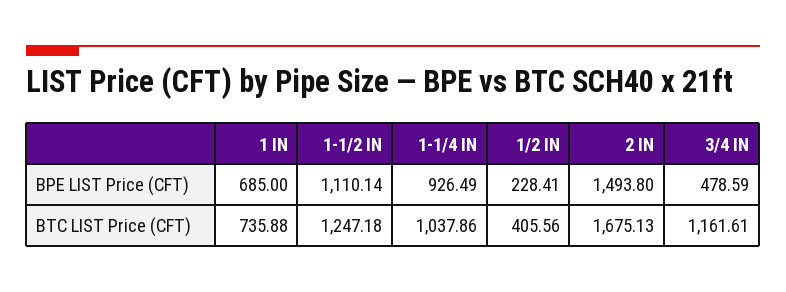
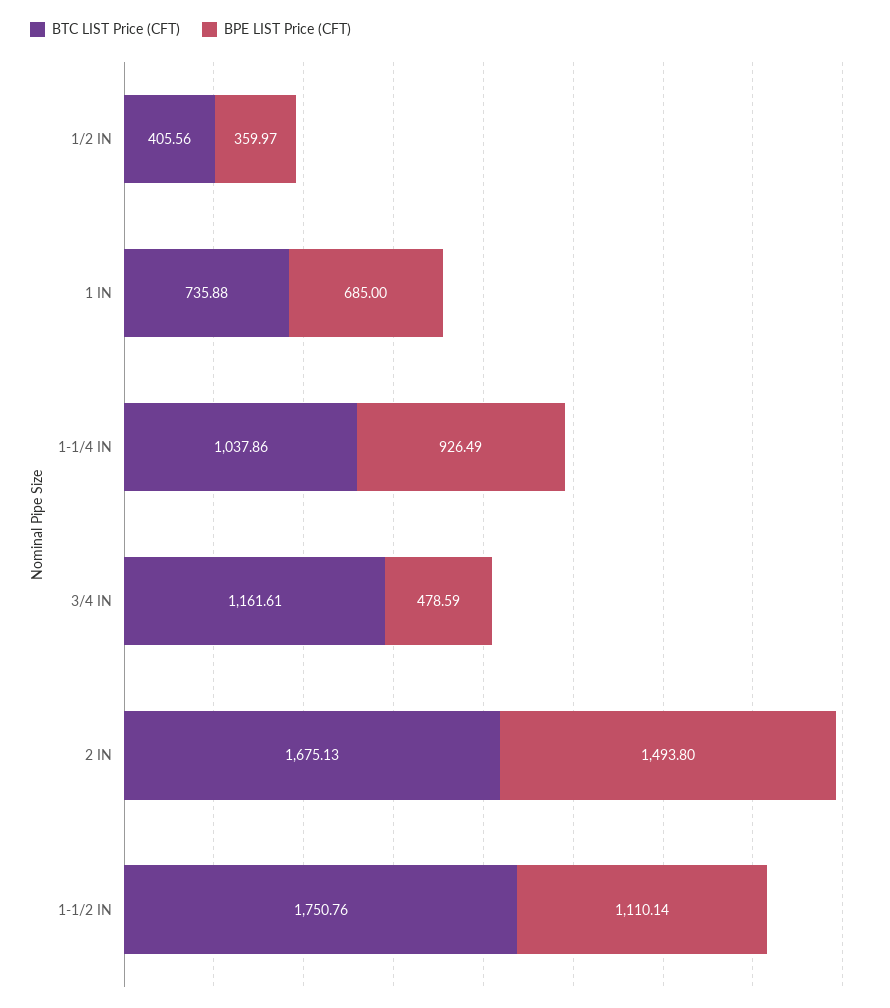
  {
    "BPE LIST Price (CFT)": {
      "1 IN": 685,
      "1-1/2 IN": 1110.14,
      "1-1/4 IN": 926.49,
-     "1/2 IN": 228.41,
+     "1/2 IN": 359.97,
      "2 IN": 1493.8,
      "3/4 IN": 478.59
    },
    "BTC LIST Price (CFT)": {
      "1 IN": 735.88,
-     "1-1/2 IN": 1247.18,
+     "1-1/2 IN": 1750.76,
      "1-1/4 IN": 1037.86,
      "1/2 IN": 405.56,
      "2 IN": 1675.13,
      "3/4 IN": 1161.61
    }
  }

